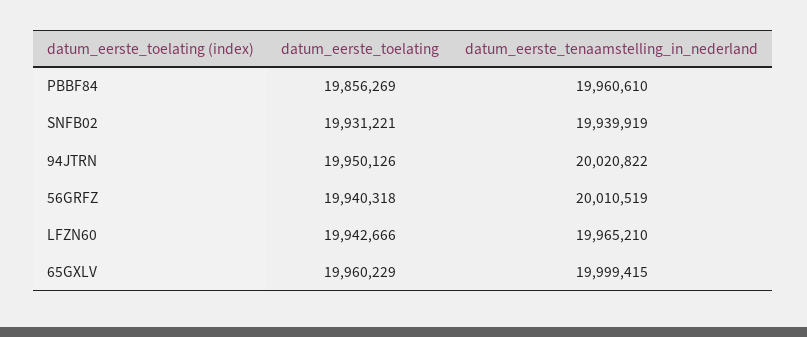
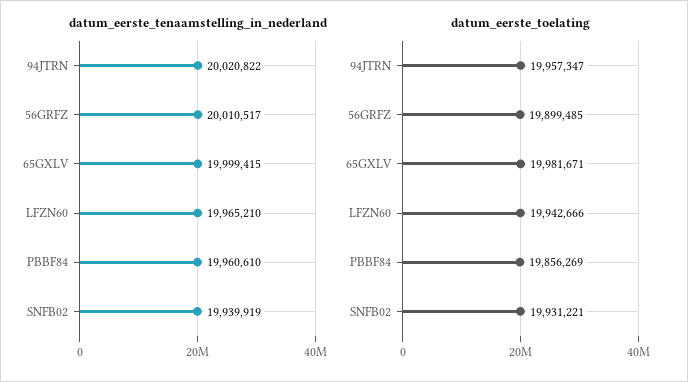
  {
    "datum_eerste_toelating": {
      "PBBF84": 19856269,
      "SNFB02": 19931221,
-     "94JTRN": 19950126,
+     "94JTRN": 19957347,
-     "56GRFZ": 19940318,
+     "56GRFZ": 19899485,
      "LFZN60": 19942666,
-     "65GXLV": 19960229
+     "65GXLV": 19981671
    },
    "datum_eerste_tenaamstelling_in_nederland": {
      "PBBF84": 19960610,
      "SNFB02": 19939919,
      "94JTRN": 20020822,
-     "56GRFZ": 20010519,
+     "56GRFZ": 20010517,
      "LFZN60": 19965210,
      "65GXLV": 19999415
    }
  }

